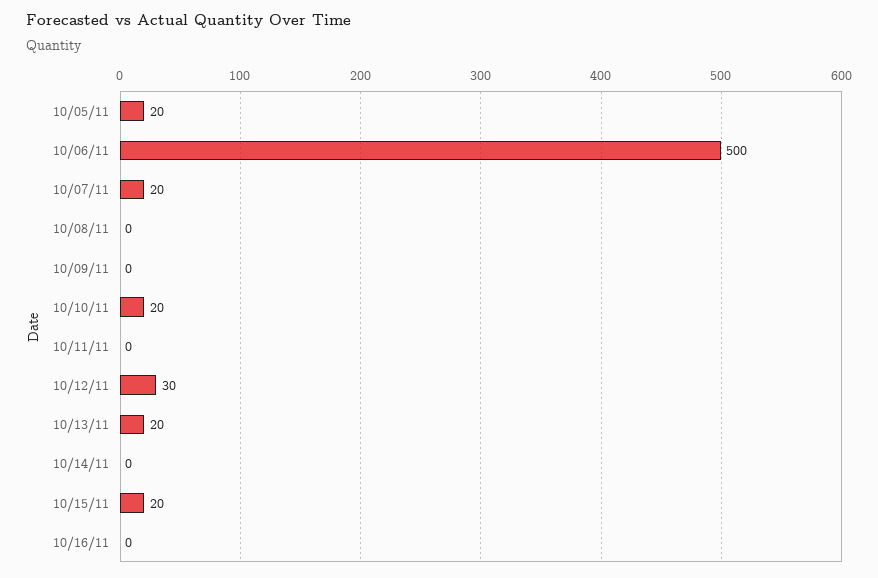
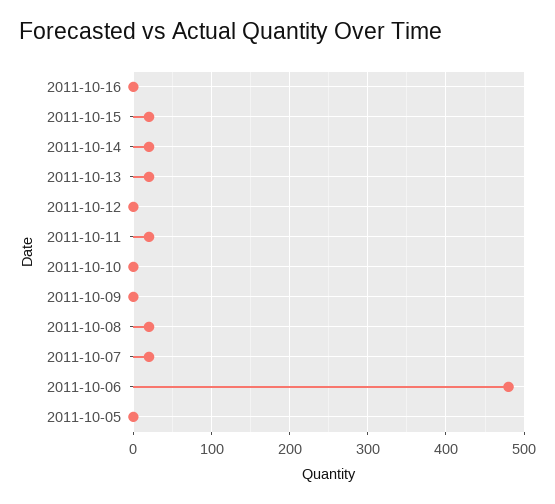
  {
-   "10/05/11": 20,
+   "10/05/11": 0,
-   "10/06/11": 500,
+   "10/06/11": 480,
    "10/07/11": 20,
-   "10/08/11": 0,
+   "10/08/11": 20,
    "10/09/11": 0,
-   "10/10/11": 20,
+   "10/10/11": 0,
-   "10/11/11": 0,
+   "10/11/11": 20,
-   "10/12/11": 30,
+   "10/12/11": 0,
    "10/13/11": 20,
-   "10/14/11": 0,
+   "10/14/11": 20,
    "10/15/11": 20,
    "10/16/11": 0
  }

